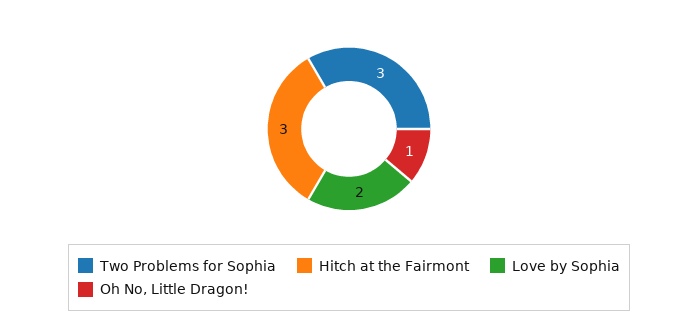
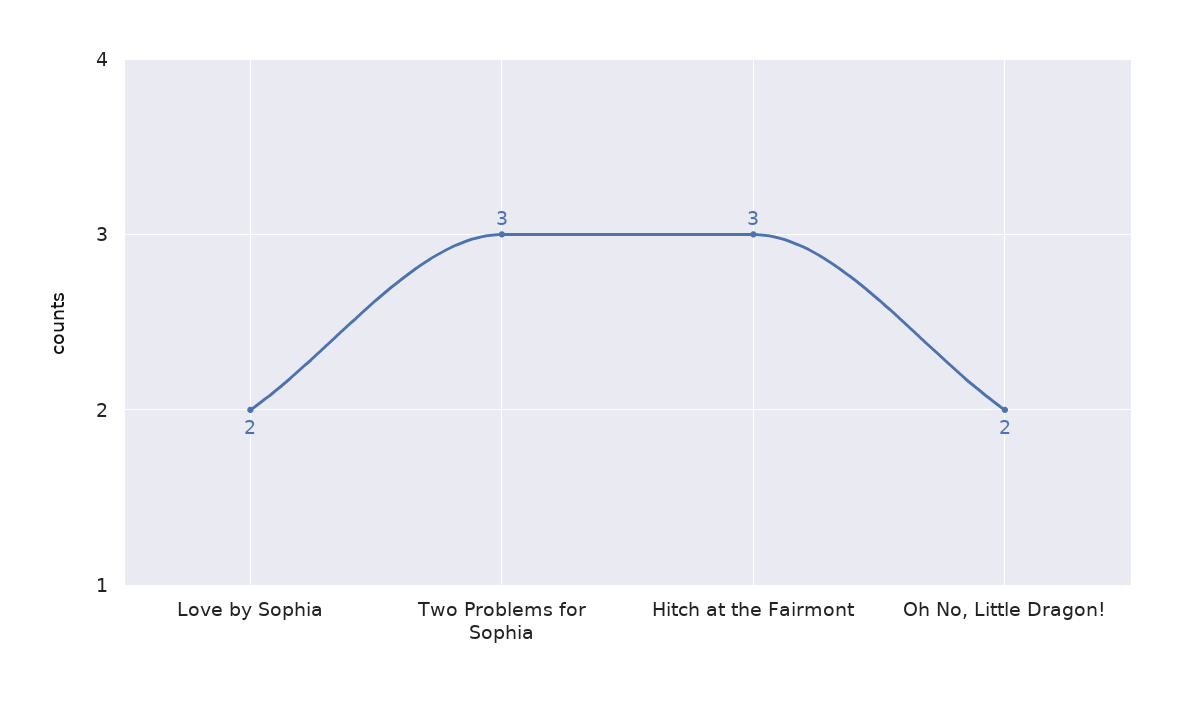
  {
    "Two Problems for Sophia": 3,
    "Hitch at the Fairmont": 3,
    "Love by Sophia": 2,
-   "Oh No, Little Dragon!": 1
+   "Oh No, Little Dragon!": 2
  }

